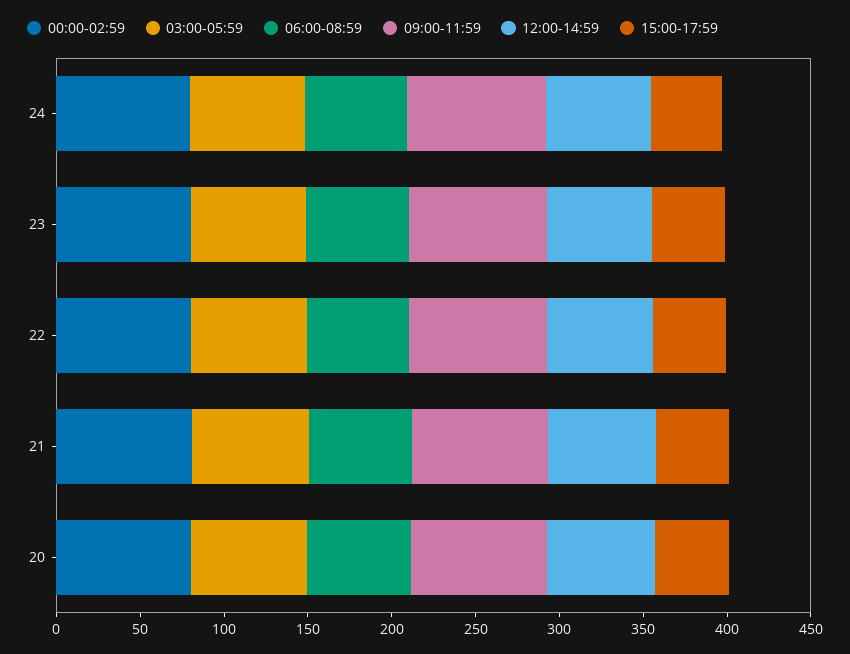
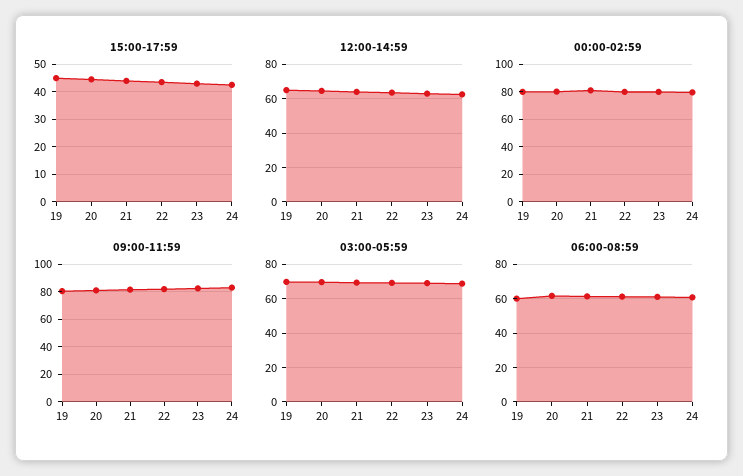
  {
    "00:00-02:59": {
      "24": 80,
      "23": 80,
      "22": 80,
      "21": 80,
-     "20": 80
+     "20": 80,
+     "19": 80
    },
    "03:00-05:59": {
      "24": 70,
      "23": 70,
      "22": 70,
      "21": 70,
-     "20": 70
+     "20": 70,
+     "19": 70
    },
    "06:00-08:59": {
      "24": 60,
      "23": 60,
      "22": 60,
      "21": 60,
-     "20": 60
+     "20": 60,
+     "19": 60
    },
    "09:00-11:59": {
      "24": 85,
      "23": 85,
      "22": 80,
      "21": 80,
-     "20": 80
+     "20": 80,
+     "19": 80
    },
    "12:00-14:59": {
      "24": 65,
      "23": 65,
      "22": 65,
      "21": 65,
-     "20": 65
+     "20": 65,
+     "19": 65
    },
    "15:00-17:59": {
      "24": 42.5,
      "23": 42.5,
      "22": 42.5,
      "21": 45,
-     "20": 45
+     "20": 45,
+     "19": 45
    }
  }

